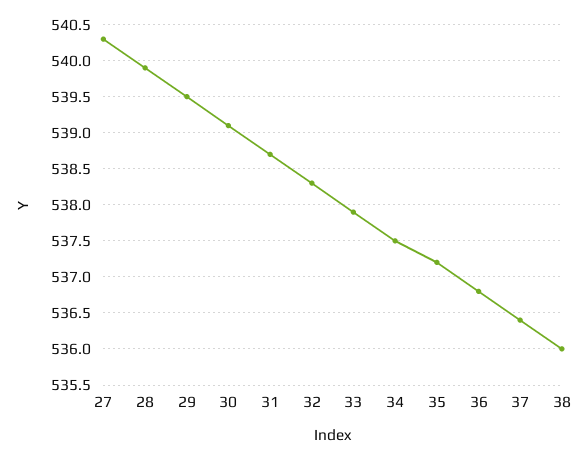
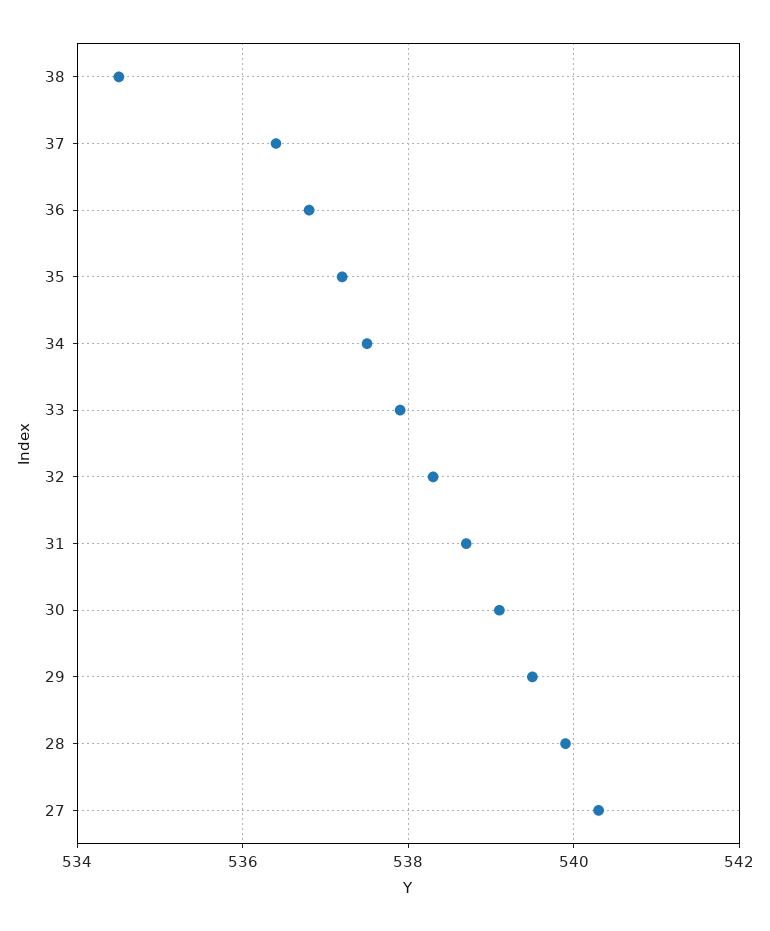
  {
    "27": 540.3,
    "28": 539.9,
    "29": 539.5,
    "30": 539.1,
    "31": 538.7,
    "32": 538.3,
    "33": 537.9,
    "34": 537.5,
    "35": 537.2,
    "36": 536.8,
    "37": 536.4,
-   "38": 536
+   "38": 534.5
  }

